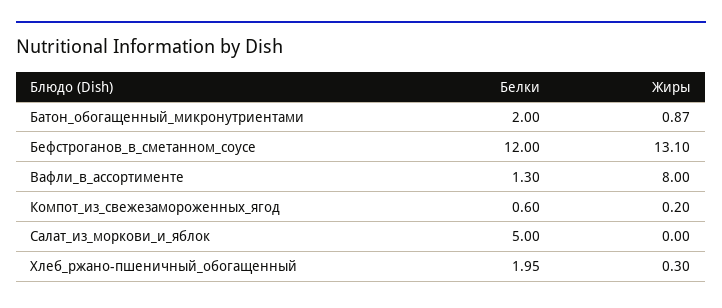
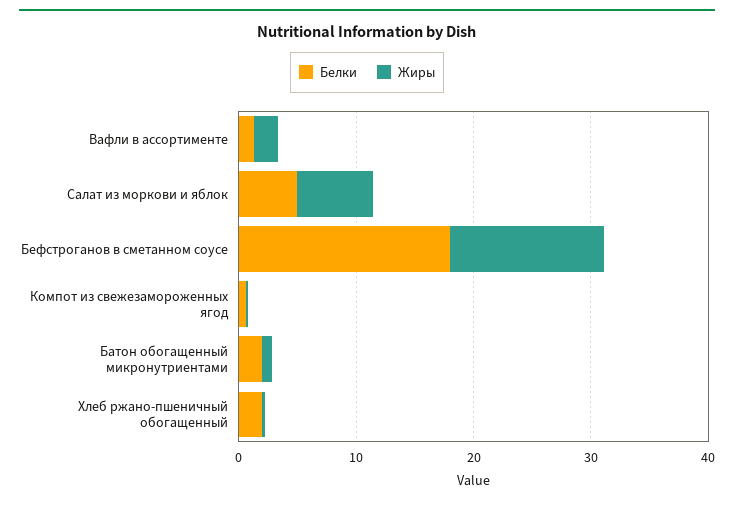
  {
    "Белки": {
      "Батон_обогащенный_микронутриентами": 2,
-     "Бефстроганов_в_сметанном_соусе": 12,
+     "Бефстроганов_в_сметанном_соусе": 18,
      "Вафли_в_ассортименте": 1.3,
      "Компот_из_свежезамороженных_ягод": 0.6,
      "Салат_из_моркови_и_яблок": 5,
      "Хлеб_ржано-пшеничный_обогащенный": 1.95
    },
    "Жиры": {
      "Батон_обогащенный_микронутриентами": 0.87,
      "Бефстроганов_в_сметанном_соусе": 13.1,
-     "Вафли_в_ассортименте": 8,
+     "Вафли_в_ассортименте": 2,
      "Компот_из_свежезамороженных_ягод": 0.2,
-     "Салат_из_моркови_и_яблок": 0,
+     "Салат_из_моркови_и_яблок": 6,
      "Хлеб_ржано-пшеничный_обогащенный": 0.3
    }
  }

